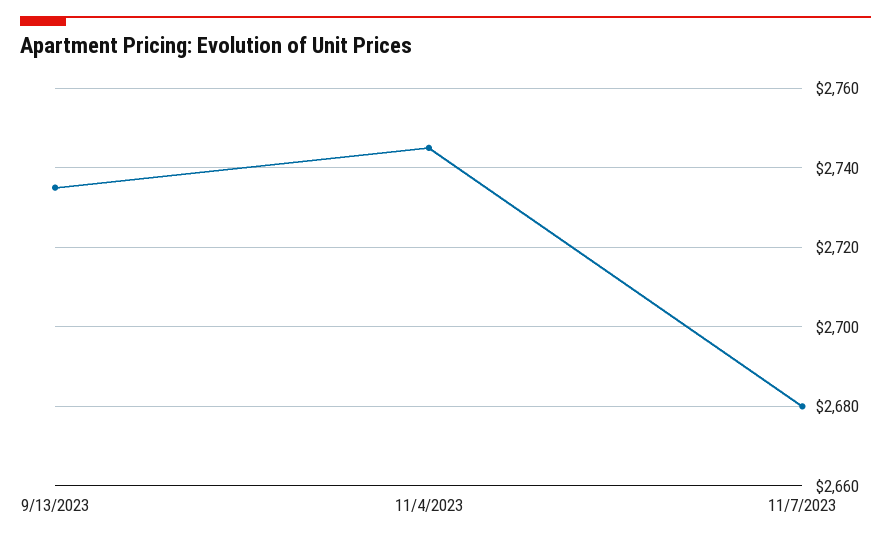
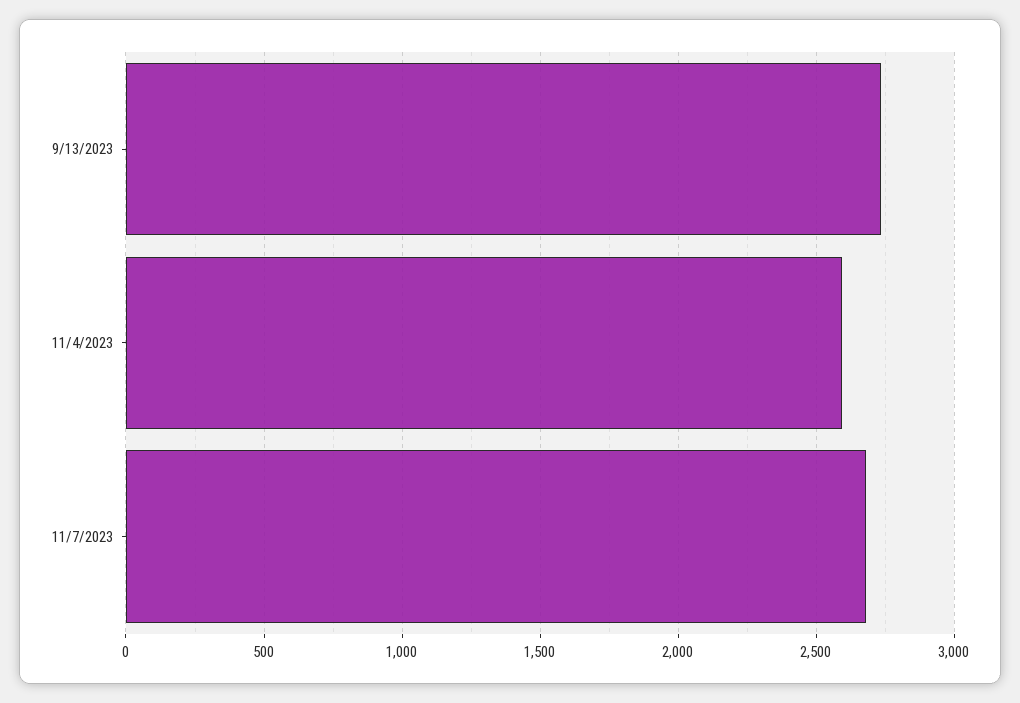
  {
    "9/13/2023": 2735,
-   "11/4/2023": 2745,
+   "11/4/2023": 2600,
    "11/7/2023": 2680
  }

